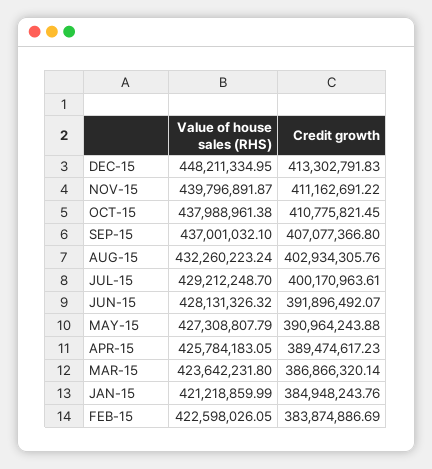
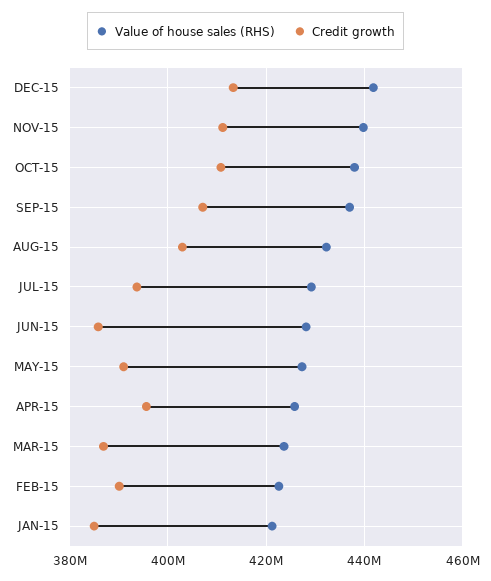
  {
    "Value of house sales (RHS)": {
-     "DEC-15": 448211334.95,
+     "DEC-15": 442000000,
      "NOV-15": 439796891.87,
      "OCT-15": 437988961.38,
      "SEP-15": 437001032.1,
      "AUG-15": 432260223.24,
      "JUL-15": 429212248.7,
      "JUN-15": 428131326.32,
      "MAY-15": 427308807.79,
      "APR-15": 425784183.05,
      "MAR-15": 423642231.8,
      "JAN-15": 421218859.99,
      "FEB-15": 422598026.05
    },
    "Credit growth": {
      "DEC-15": 413302791.83,
      "NOV-15": 411162691.22,
      "OCT-15": 410775821.45,
      "SEP-15": 407077366.8,
      "AUG-15": 402934305.76,
-     "JUL-15": 400170963.61,
+     "JUL-15": 394000000,
-     "JUN-15": 391896492.07,
+     "JUN-15": 386000000,
      "MAY-15": 390964243.88,
-     "APR-15": 389474617.23,
+     "APR-15": 396000000,
      "MAR-15": 386866320.14,
      "JAN-15": 384948243.76,
-     "FEB-15": 383874886.69
+     "FEB-15": 390000000
    }
  }

